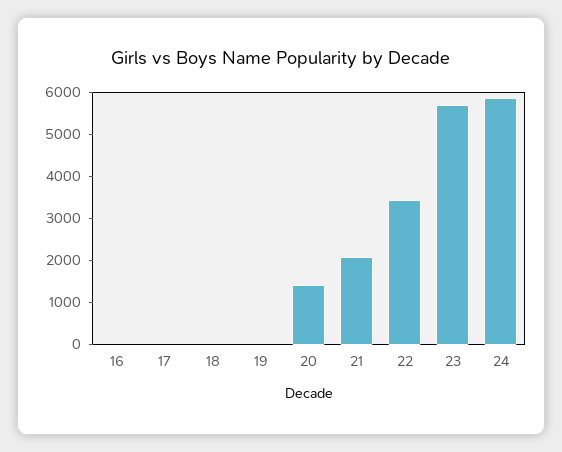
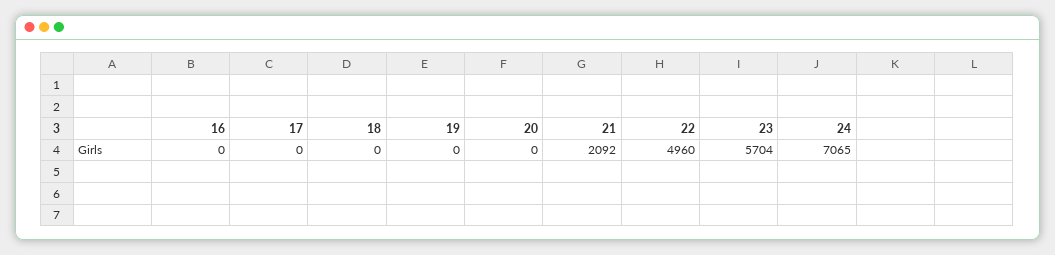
  {
    "16": 0,
    "17": 0,
    "18": 0,
    "19": 0,
-   "20": 1400,
+   "20": 0,
    "21": 2092,
-   "22": 3400,
+   "22": 4960,
    "23": 5704,
-   "24": 5800
+   "24": 7065
  }

